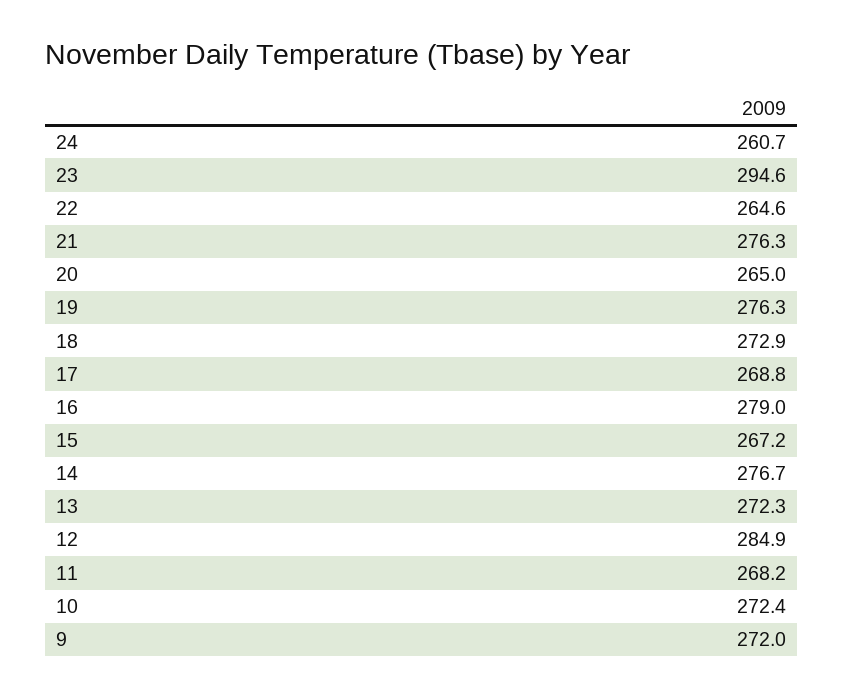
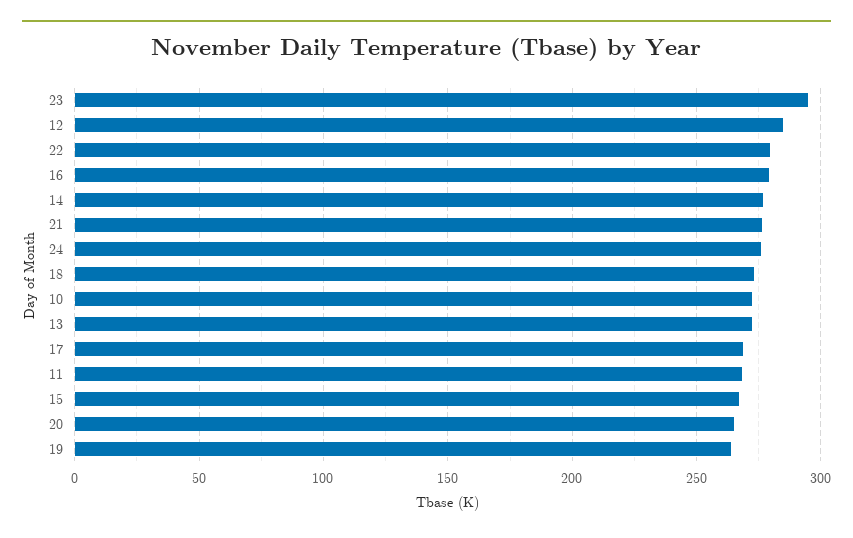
  {
-   "24": 260.7,
+   "24": 275,
    "23": 294.6,
-   "22": 264.6,
+   "22": 280,
    "21": 276.3,
    "20": 265,
-   "19": 276.3,
+   "19": 265,
    "18": 272.9,
    "17": 268.8,
    "16": 279,
    "15": 267.2,
    "14": 276.7,
    "13": 272.3,
    "12": 284.9,
    "11": 268.2,
-   "10": 272.4,
+   "10": 272.4
-   "9": 272
  }

